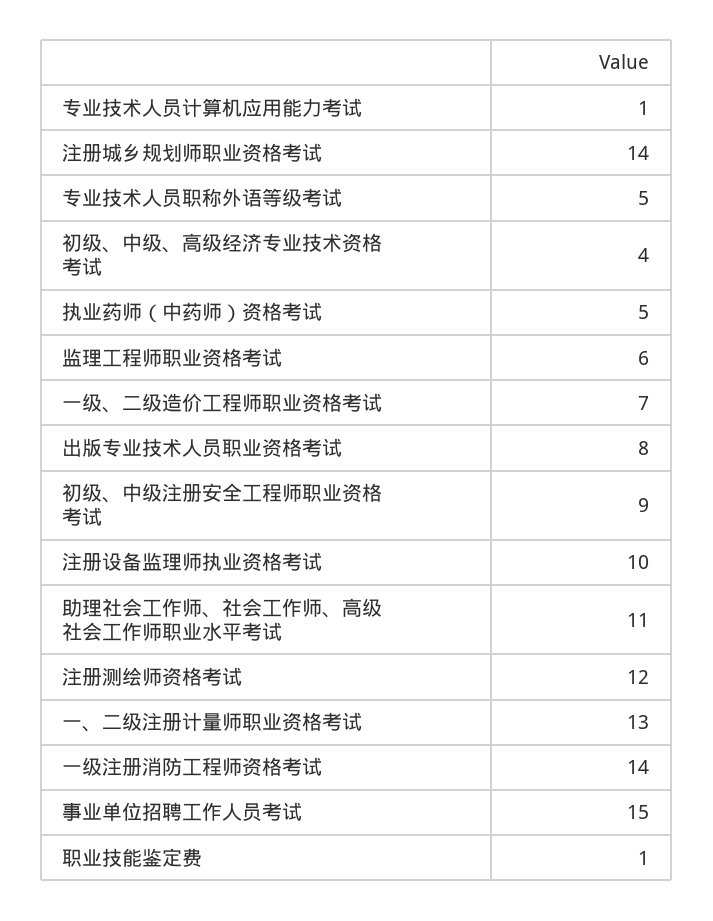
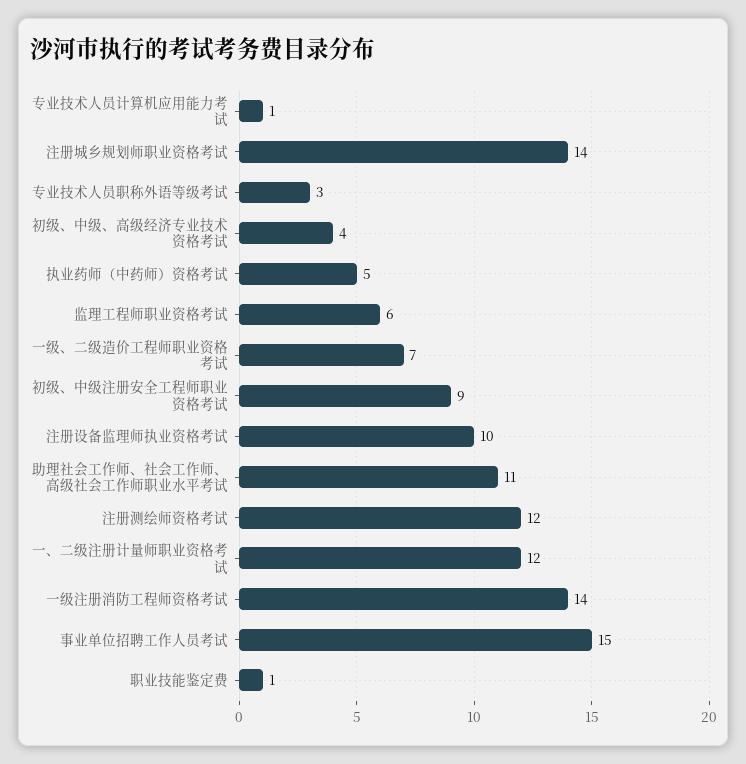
  {
    "专业技术人员计算机应用能力考试": 1,
    "注册城乡规划师职业资格考试": 14,
-   "专业技术人员职称外语等级考试": 5,
+   "专业技术人员职称外语等级考试": 3,
    "初级、中级、高级经济专业技术资格考试": 4,
    "执业药师（中药师）资格考试": 5,
    "监理工程师职业资格考试": 6,
    "一级、二级造价工程师职业资格考试": 7,
-   "出版专业技术人员职业资格考试": 8,
    "初级、中级注册安全工程师职业资格考试": 9,
    "注册设备监理师执业资格考试": 10,
    "助理社会工作师、社会工作师、高级社会工作师职业水平考试": 11,
    "注册测绘师资格考试": 12,
-   "一、二级注册计量师职业资格考试": 13,
+   "一、二级注册计量师职业资格考试": 12,
    "一级注册消防工程师资格考试": 14,
    "事业单位招聘工作人员考试": 15,
    "职业技能鉴定费": 1
  }

